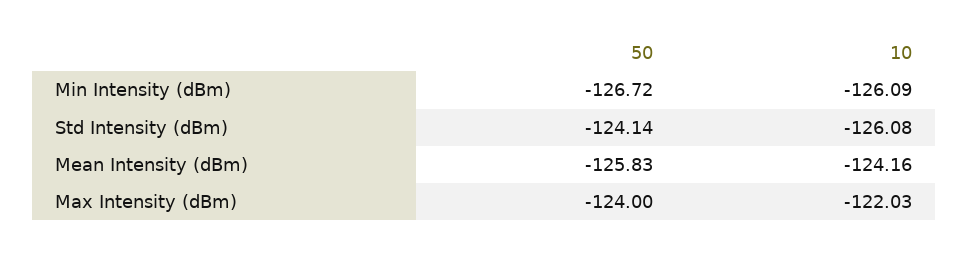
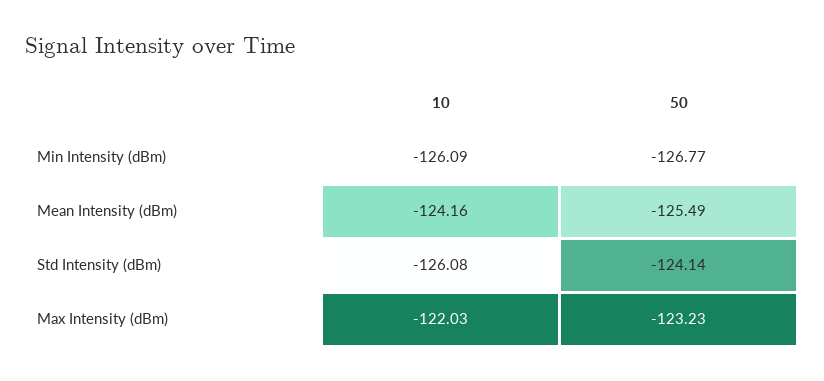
  {
    "50": {
-     "Min Intensity (dBm)": -126.72,
+     "Min Intensity (dBm)": -126.77,
      "Std Intensity (dBm)": -124.14,
-     "Mean Intensity (dBm)": -125.83,
+     "Mean Intensity (dBm)": -125.49,
-     "Max Intensity (dBm)": -124
+     "Max Intensity (dBm)": -123.23
    },
    "10": {
      "Min Intensity (dBm)": -126.09,
      "Std Intensity (dBm)": -126.08,
      "Mean Intensity (dBm)": -124.16,
      "Max Intensity (dBm)": -122.03
    }
  }

